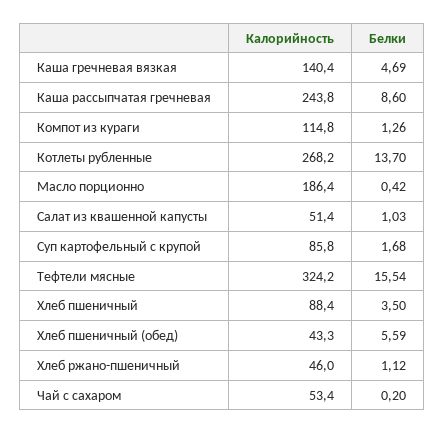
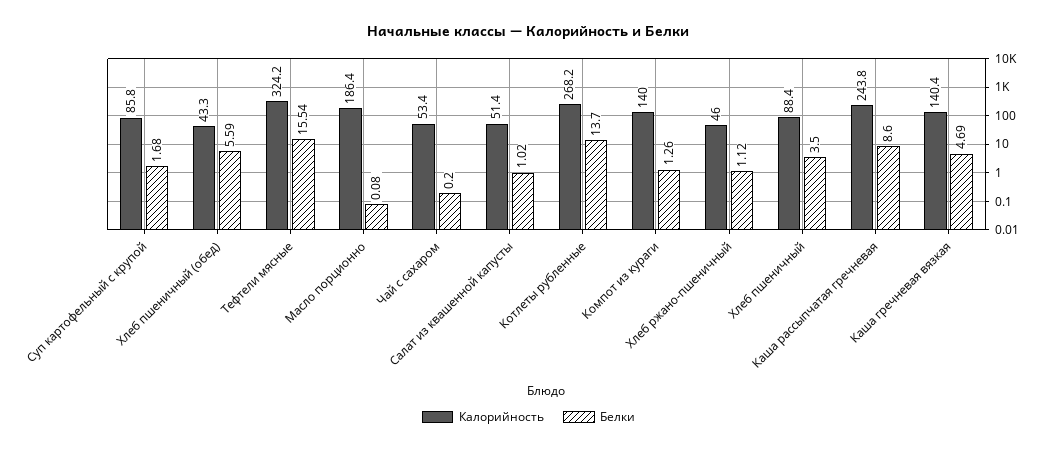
  {
    "Калорийность": {
      "Каша гречневая вязкая": 140.4,
      "Каша рассыпчатая гречневая": 243.8,
-     "Компот из кураги": 114.8,
+     "Компот из кураги": 140,
      "Котлеты рубленные": 268.2,
      "Масло порционно": 186.4,
      "Салат из квашенной капусты": 51.4,
      "Суп картофельный с крупой": 85.8,
      "Тефтели мясные": 324.2,
      "Хлеб пшеничный": 88.4,
      "Хлеб пшеничный (обед)": 43.3,
      "Хлеб ржано-пшеничный": 46,
      "Чай с сахаром": 53.4
    },
    "Белки": {
      "Каша гречневая вязкая": 4.69,
      "Каша рассыпчатая гречневая": 8.6,
      "Компот из кураги": 1.26,
      "Котлеты рубленные": 13.7,
-     "Масло порционно": 0.42,
+     "Масло порционно": 0.08,
-     "Салат из квашенной капусты": 1.03,
+     "Салат из квашенной капусты": 1.02,
      "Суп картофельный с крупой": 1.68,
      "Тефтели мясные": 15.54,
      "Хлеб пшеничный": 3.5,
      "Хлеб пшеничный (обед)": 5.59,
      "Хлеб ржано-пшеничный": 1.12,
      "Чай с сахаром": 0.2
    }
  }

